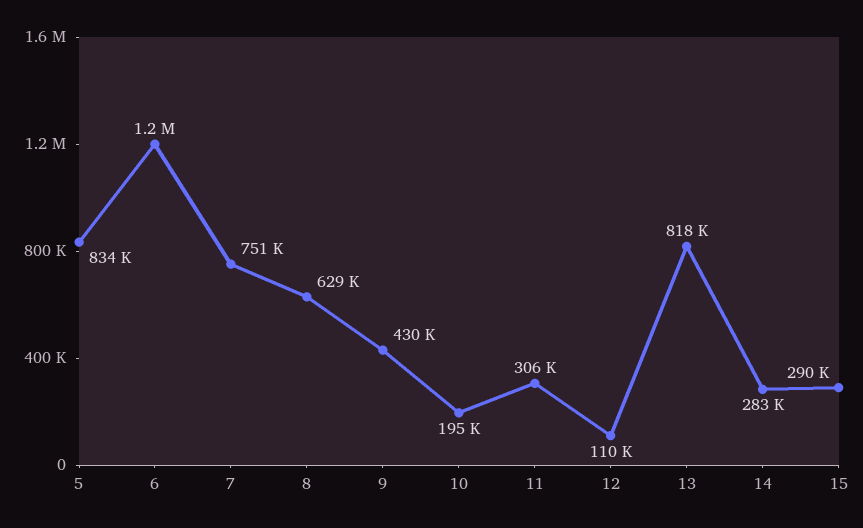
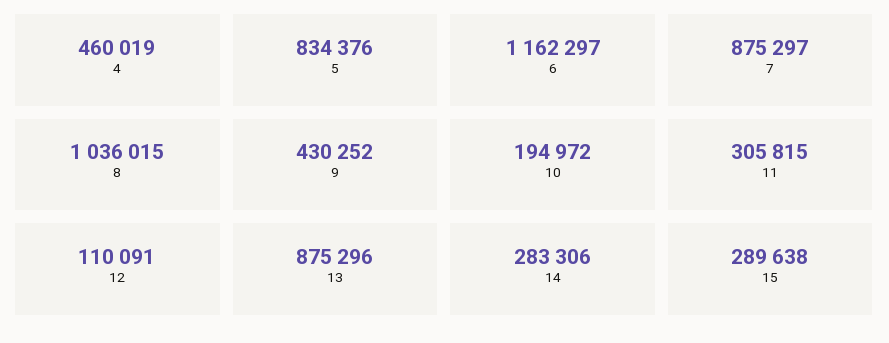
  {
    "5": 834376,
    "6": 1162297,
-   "7": 751000,
+   "7": 875297,
-   "8": 629000,
+   "8": 1036015,
    "9": 430252,
    "10": 194972,
    "11": 305815,
    "12": 110091,
-   "13": 818000,
+   "13": 875296,
    "14": 283306,
-   "15": 289638
+   "15": 289638,
+   "4": 460019
  }

